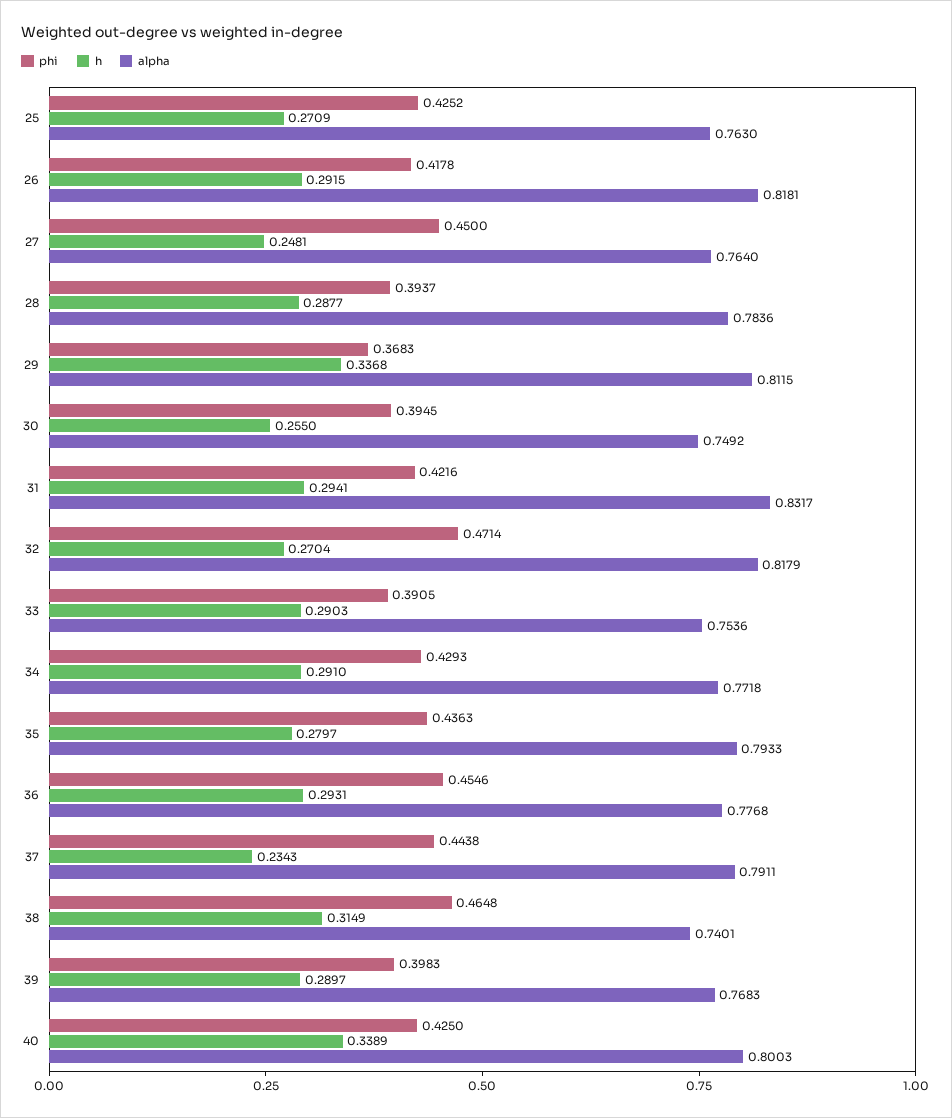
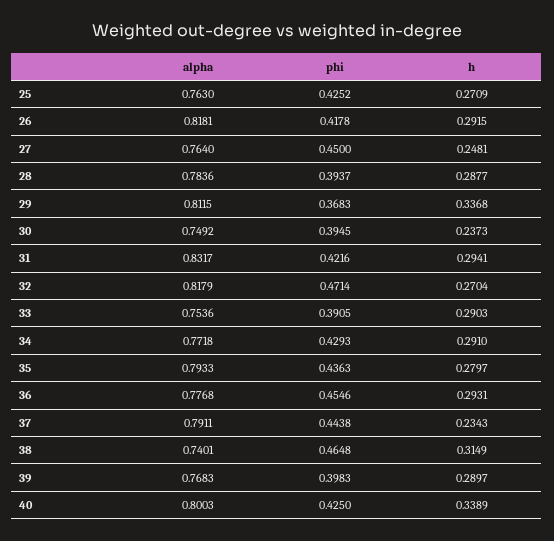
  {
    "phi": {
      "25": 0.4252,
      "26": 0.4178,
      "27": 0.45,
      "28": 0.3937,
      "29": 0.3683,
      "30": 0.3945,
      "31": 0.4216,
      "32": 0.4714,
      "33": 0.3905,
      "34": 0.4293,
      "35": 0.4363,
      "36": 0.4546,
      "37": 0.4438,
      "38": 0.4648,
      "39": 0.3983,
      "40": 0.425
    },
    "h": {
      "25": 0.2709,
      "26": 0.2915,
      "27": 0.2481,
      "28": 0.2877,
      "29": 0.3368,
-     "30": 0.255,
+     "30": 0.2373,
      "31": 0.2941,
      "32": 0.2704,
      "33": 0.2903,
      "34": 0.291,
      "35": 0.2797,
      "36": 0.2931,
      "37": 0.2343,
      "38": 0.3149,
      "39": 0.2897,
      "40": 0.3389
    },
    "alpha": {
      "25": 0.763,
      "26": 0.8181,
      "27": 0.764,
      "28": 0.7836,
      "29": 0.8115,
      "30": 0.7492,
      "31": 0.8317,
      "32": 0.8179,
      "33": 0.7536,
      "34": 0.7718,
      "35": 0.7933,
      "36": 0.7768,
      "37": 0.7911,
      "38": 0.7401,
      "39": 0.7683,
      "40": 0.8003
    }
  }

